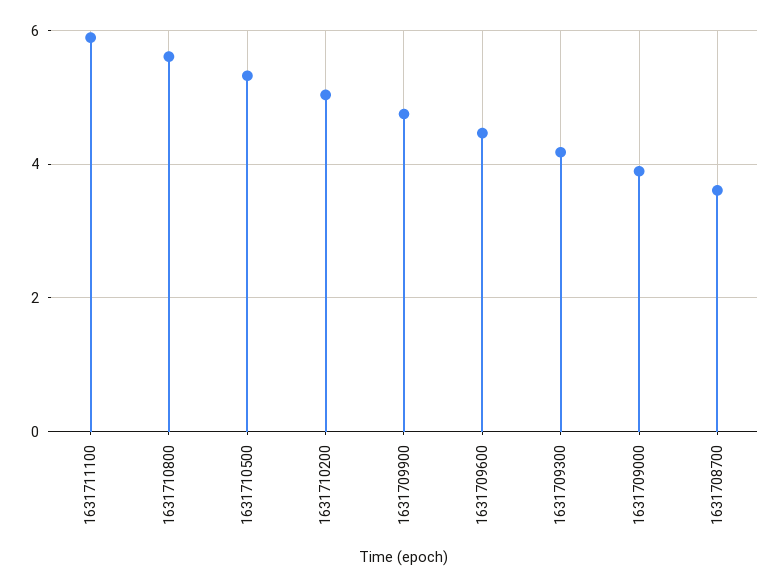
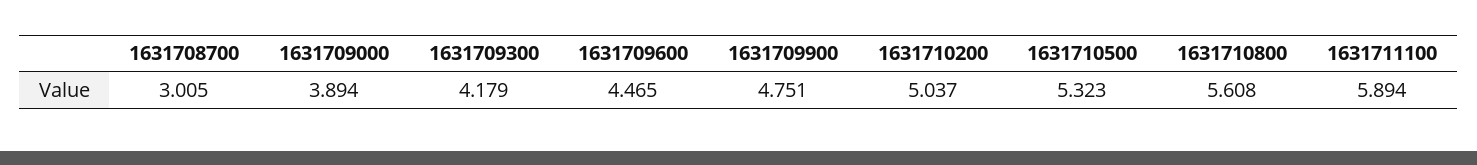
  {
    "1631711100": 5.894,
    "1631710800": 5.608,
    "1631710500": 5.323,
    "1631710200": 5.037,
    "1631709900": 4.751,
    "1631709600": 4.465,
    "1631709300": 4.179,
    "1631709000": 3.894,
-   "1631708700": 3.6
+   "1631708700": 3.005
  }

